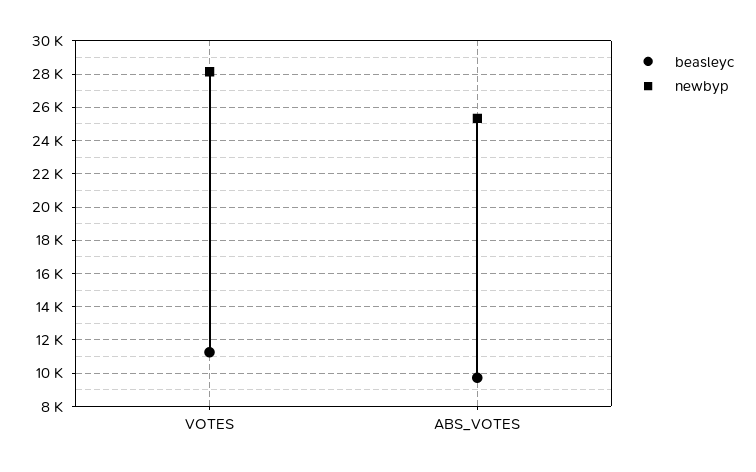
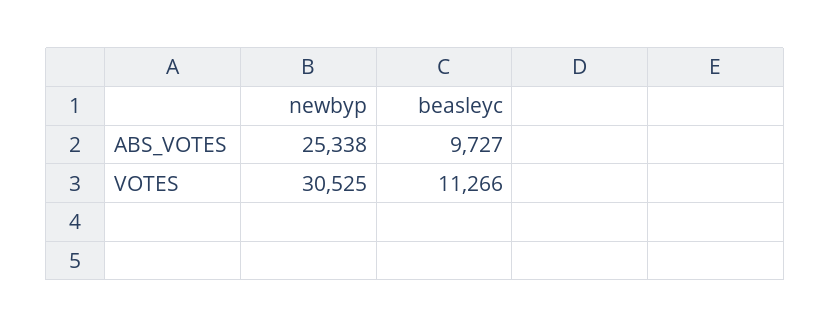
  {
    "beasleyc": {
      "VOTES": 11266,
      "ABS_VOTES": 9727
    },
    "newbyp": {
-     "VOTES": 28000,
+     "VOTES": 30525,
      "ABS_VOTES": 25338
    }
  }

